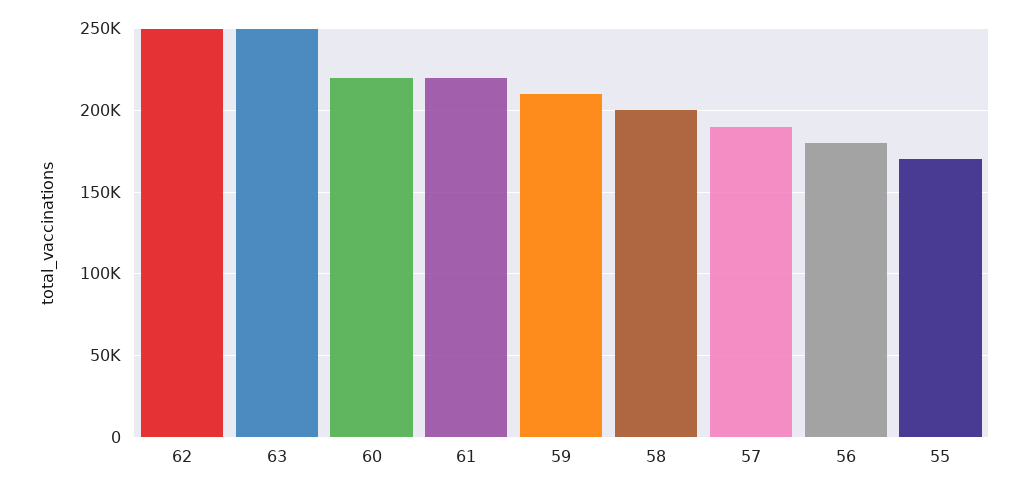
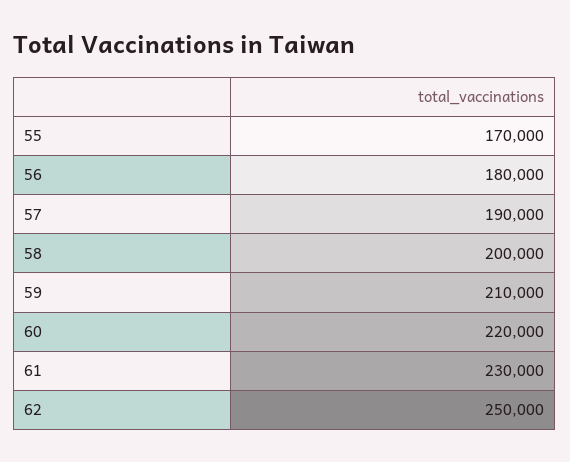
  {
    "62": 250000,
-   "63": 250000,
    "60": 220000,
-   "61": 220000,
+   "61": 230000,
    "59": 210000,
    "58": 200000,
    "57": 190000,
    "56": 180000,
    "55": 170000
  }

